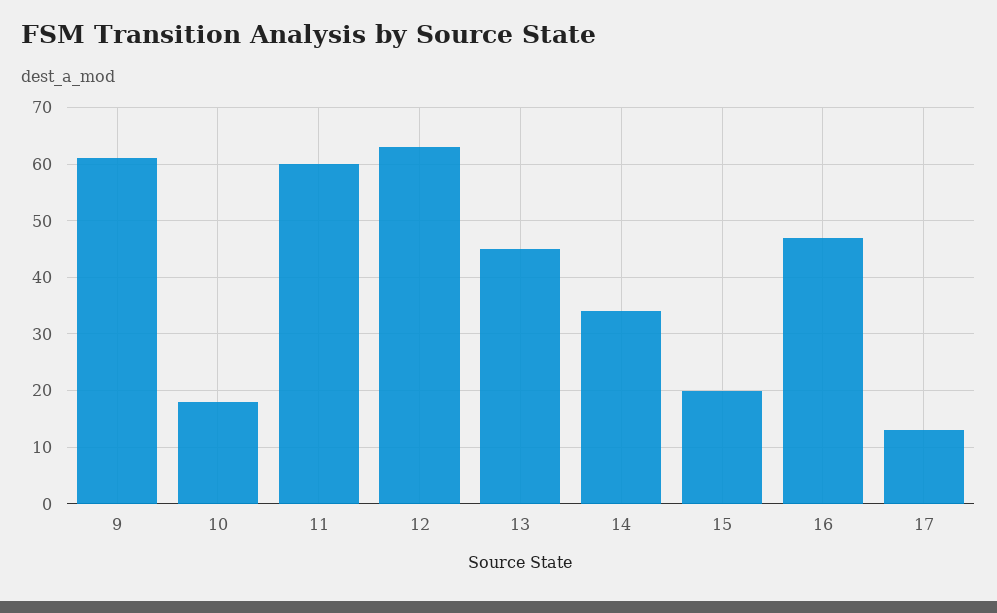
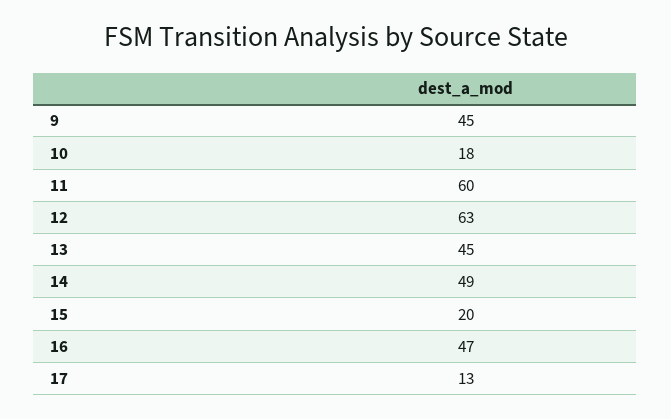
  {
-   "9": 60,
+   "9": 45,
    "10": 18,
    "11": 60,
    "12": 63,
    "13": 45,
-   "14": 35,
+   "14": 49,
    "15": 20,
    "16": 47,
    "17": 13
  }

